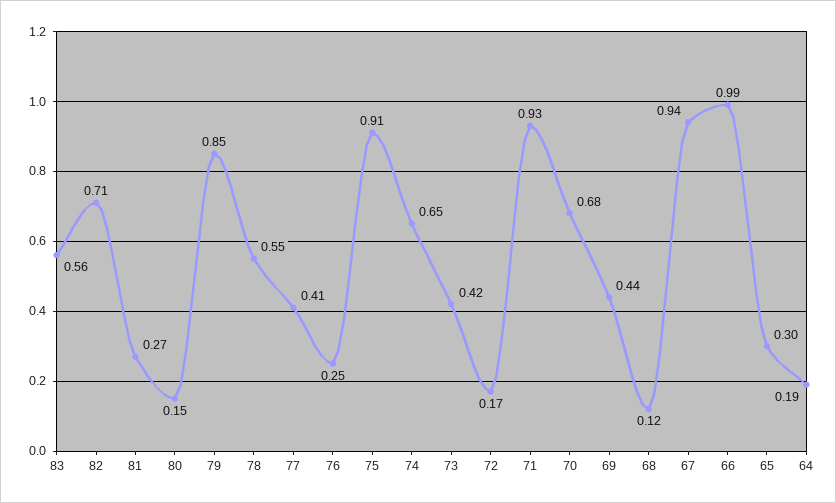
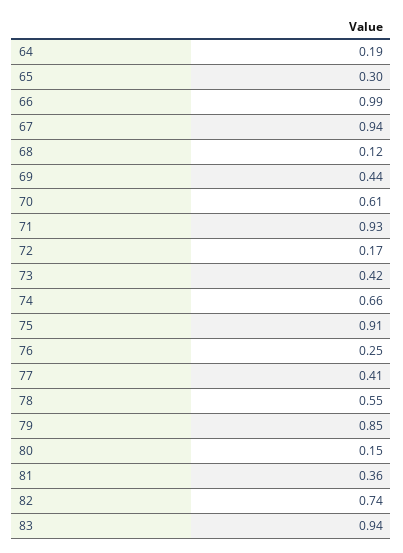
  {
-   "83": 0.56,
+   "83": 0.94,
-   "82": 0.71,
+   "82": 0.74,
-   "81": 0.27,
+   "81": 0.36,
    "80": 0.15,
    "79": 0.85,
    "78": 0.55,
    "77": 0.41,
    "76": 0.25,
    "75": 0.91,
-   "74": 0.65,
+   "74": 0.66,
    "73": 0.42,
    "72": 0.17,
    "71": 0.93,
-   "70": 0.68,
+   "70": 0.61,
    "69": 0.44,
    "68": 0.12,
    "67": 0.94,
    "66": 0.99,
    "65": 0.3,
    "64": 0.19
  }

